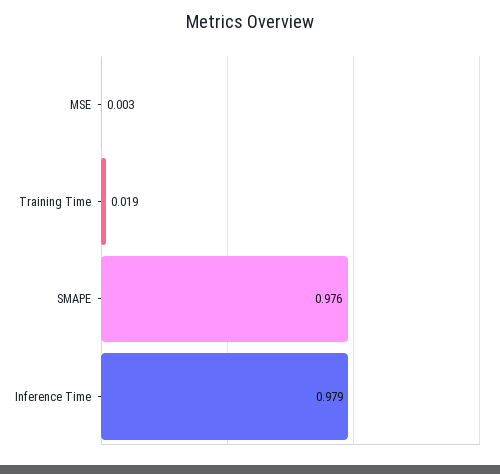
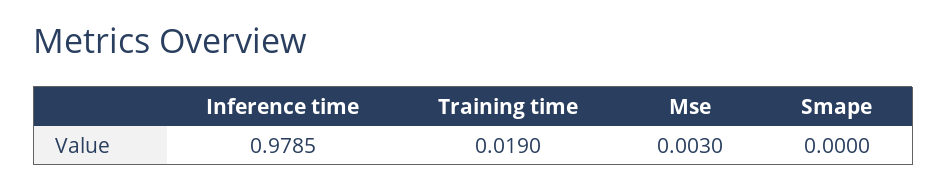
  {
    "MSE": 0.003,
    "Training Time": 0.019,
-   "SMAPE": 0.976,
+   "SMAPE": 0,
    "Inference Time": 0.9785
  }

